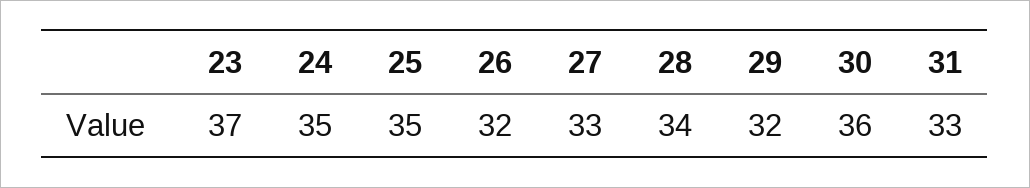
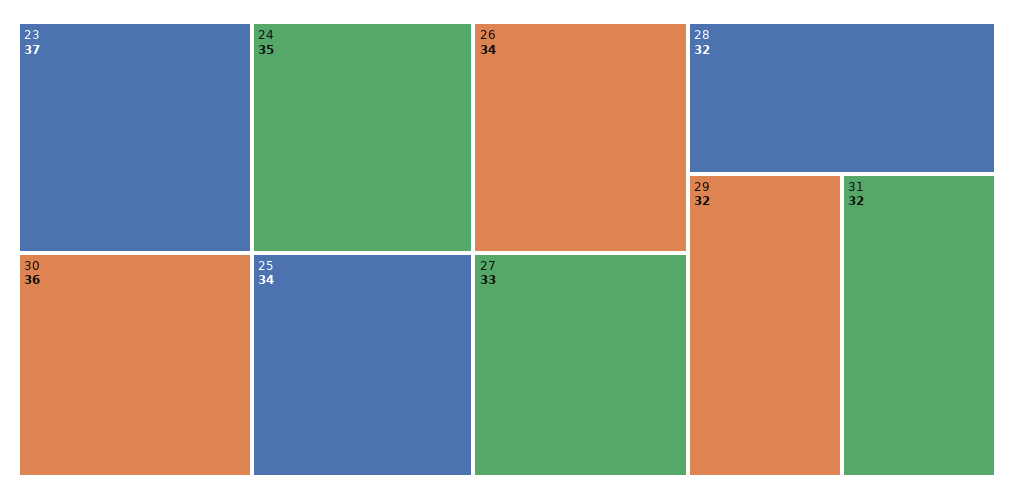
  {
    "23": 37,
    "24": 35,
-   "25": 35,
+   "25": 34,
-   "26": 32,
+   "26": 34,
    "27": 33,
-   "28": 34,
+   "28": 32,
    "29": 32,
    "30": 36,
-   "31": 33
+   "31": 32
  }

